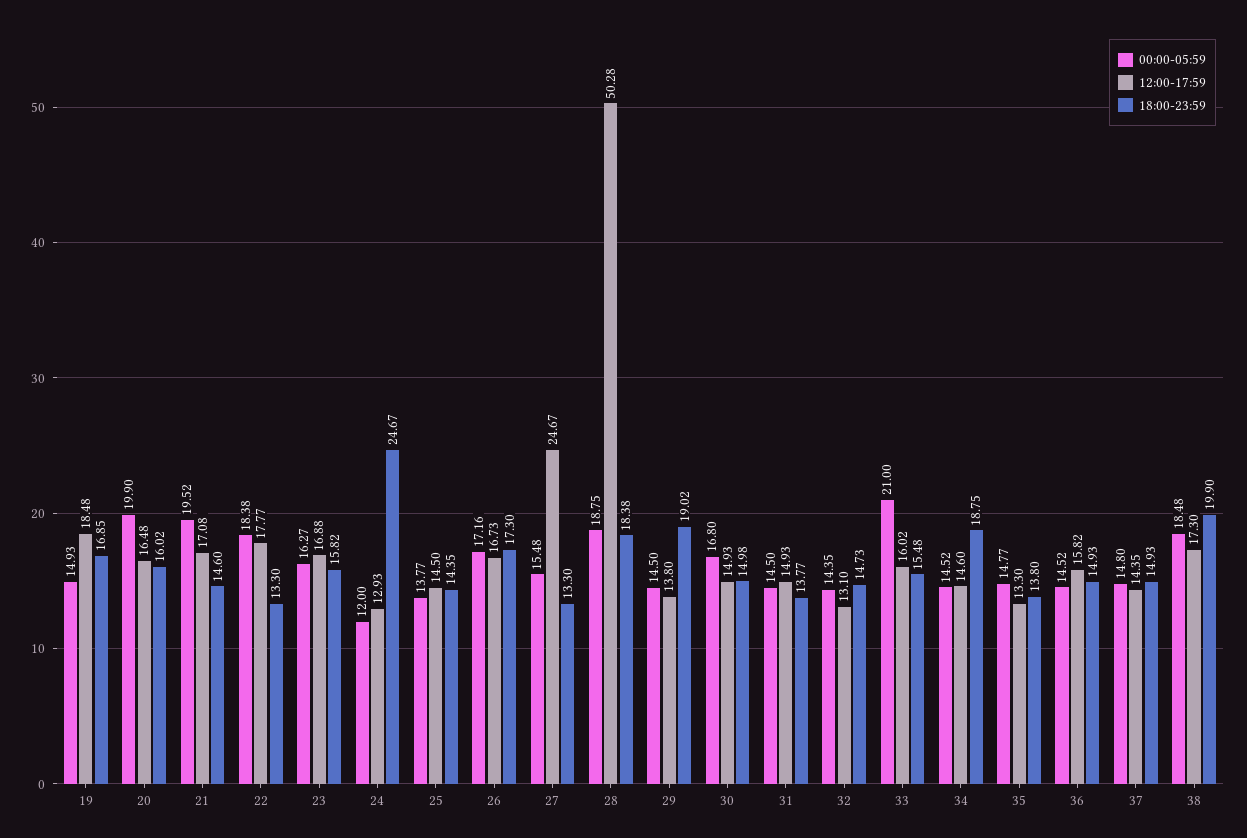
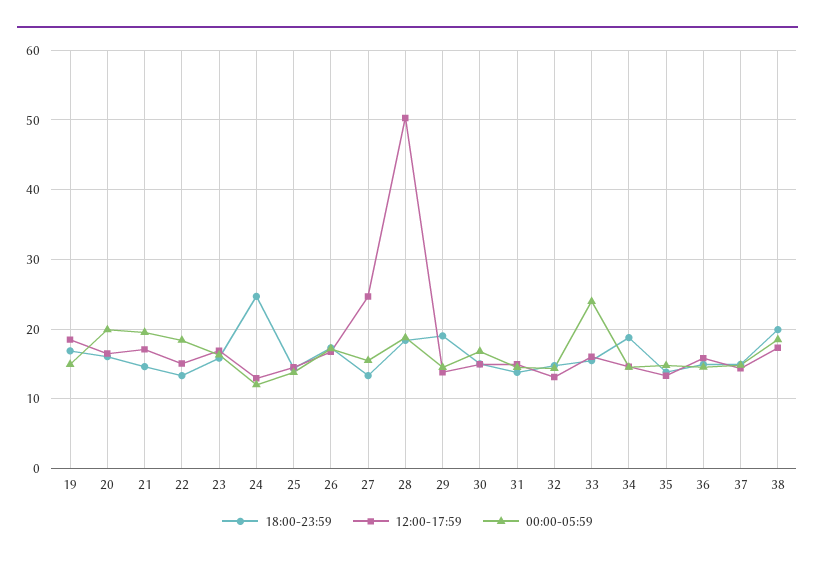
  {
    "00:00-05:59": {
      "19": 14.93,
      "20": 19.9,
      "21": 19.52,
      "22": 18.38,
      "23": 16.27,
      "24": 12,
      "25": 13.77,
      "26": 17.16,
      "27": 15.48,
      "28": 18.75,
      "29": 14.5,
      "30": 16.8,
      "31": 14.5,
      "32": 14.35,
-     "33": 21,
+     "33": 24,
      "34": 14.52,
      "35": 14.77,
      "36": 14.52,
      "37": 14.8,
      "38": 18.48
    },
    "12:00-17:59": {
      "19": 18.48,
      "20": 16.48,
      "21": 17.08,
-     "22": 17.77,
+     "22": 15,
      "23": 16.88,
      "24": 12.93,
      "25": 14.5,
      "26": 16.73,
      "27": 24.67,
      "28": 50.28,
      "29": 13.8,
      "30": 14.93,
      "31": 14.93,
      "32": 13.1,
      "33": 16.02,
      "34": 14.6,
      "35": 13.3,
      "36": 15.82,
      "37": 14.35,
      "38": 17.3
    },
    "18:00-23:59": {
      "19": 16.85,
      "20": 16.02,
      "21": 14.6,
      "22": 13.3,
      "23": 15.82,
      "24": 24.67,
      "25": 14.35,
      "26": 17.3,
      "27": 13.3,
      "28": 18.38,
      "29": 19.02,
      "30": 14.98,
      "31": 13.77,
      "32": 14.73,
      "33": 15.48,
      "34": 18.75,
      "35": 13.8,
      "36": 14.93,
      "37": 14.93,
      "38": 19.9
    }
  }

